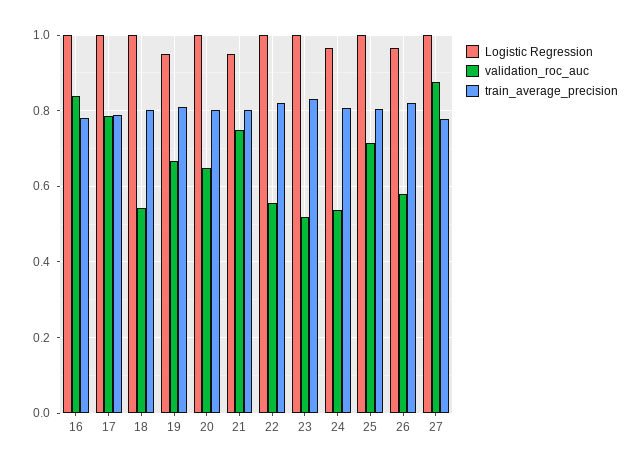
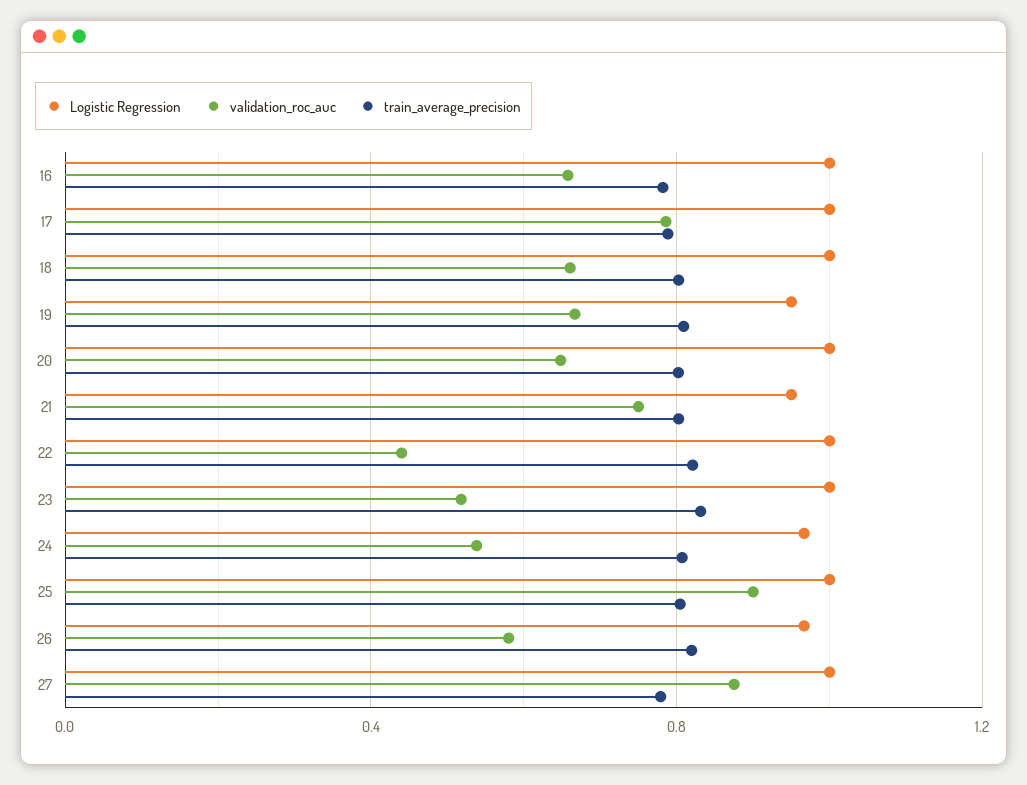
  {
    "Logistic Regression": {
      "16": 1,
      "17": 1,
      "18": 1,
      "19": 0.96,
      "20": 1,
      "21": 0.96,
      "22": 1,
      "23": 1,
      "24": 0.96,
      "25": 1,
      "26": 0.96,
      "27": 1
    },
    "validation_roc_auc": {
-     "16": 0.84,
+     "16": 0.65,
      "17": 0.78,
-     "18": 0.54,
+     "18": 0.65,
      "19": 0.66,
      "20": 0.64,
      "21": 0.76,
-     "22": 0.56,
+     "22": 0.45,
      "23": 0.52,
      "24": 0.54,
-     "25": 0.72,
+     "25": 0.9,
      "26": 0.58,
      "27": 0.88
    },
    "train_average_precision": {
      "16": 0.78,
      "17": 0.78,
      "18": 0.8,
      "19": 0.8,
      "20": 0.8,
      "21": 0.8,
      "22": 0.82,
      "23": 0.84,
      "24": 0.8,
      "25": 0.8,
      "26": 0.82,
      "27": 0.78
    }
  }

